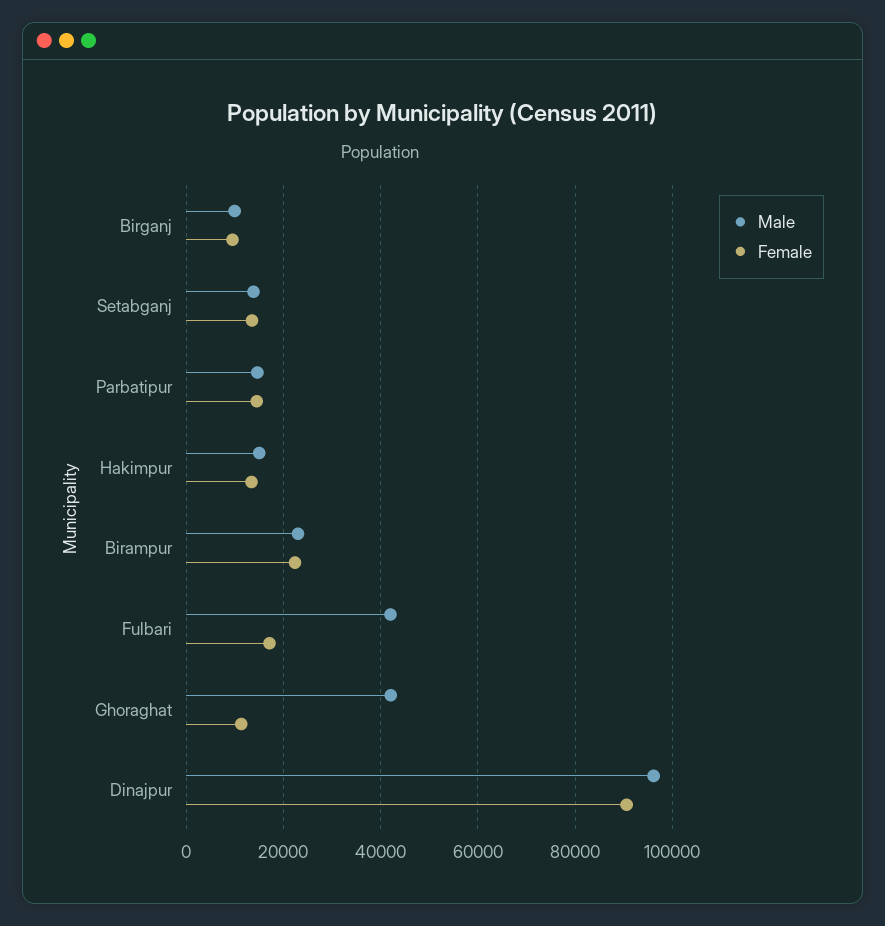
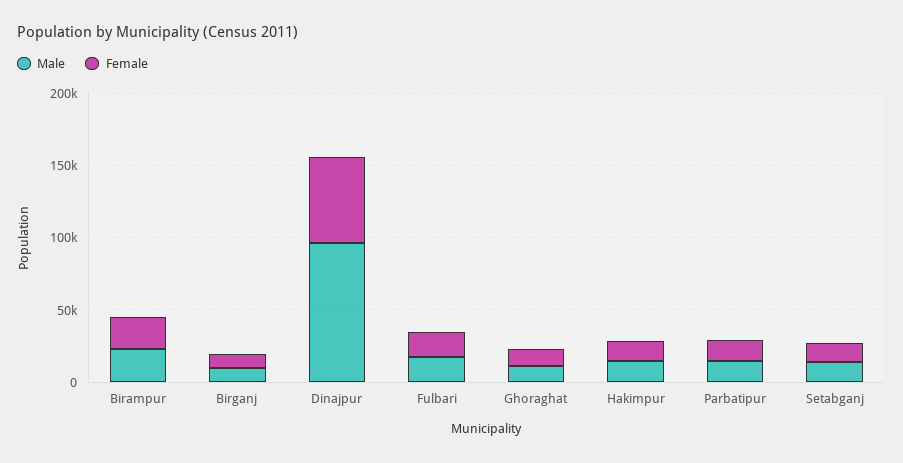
  {
    "Male": {
      "Birganj": 10000,
      "Setabganj": 14000,
      "Parbatipur": 14000,
      "Hakimpur": 16000,
      "Birampur": 22000,
-     "Fulbari": 42000,
+     "Fulbari": 20000,
-     "Ghoraghat": 42000,
+     "Ghoraghat": 10000,
      "Dinajpur": 96000
    },
    "Female": {
      "Birganj": 10000,
      "Setabganj": 14000,
      "Parbatipur": 14000,
      "Hakimpur": 14000,
      "Birampur": 22000,
      "Fulbari": 18000,
      "Ghoraghat": 12000,
-     "Dinajpur": 90000
+     "Dinajpur": 60000
    }
  }

